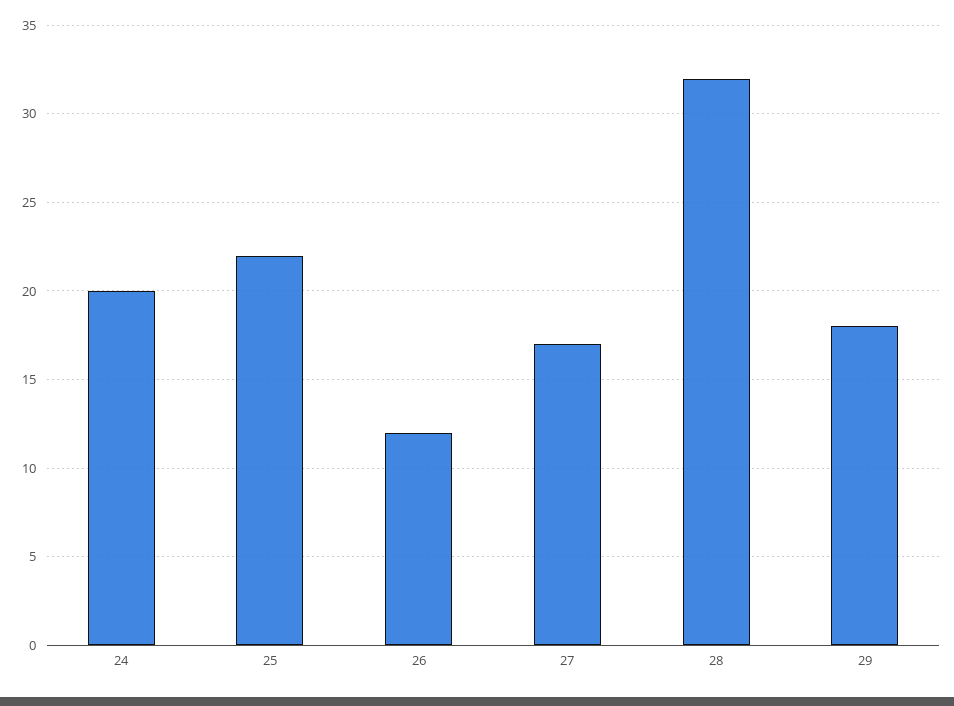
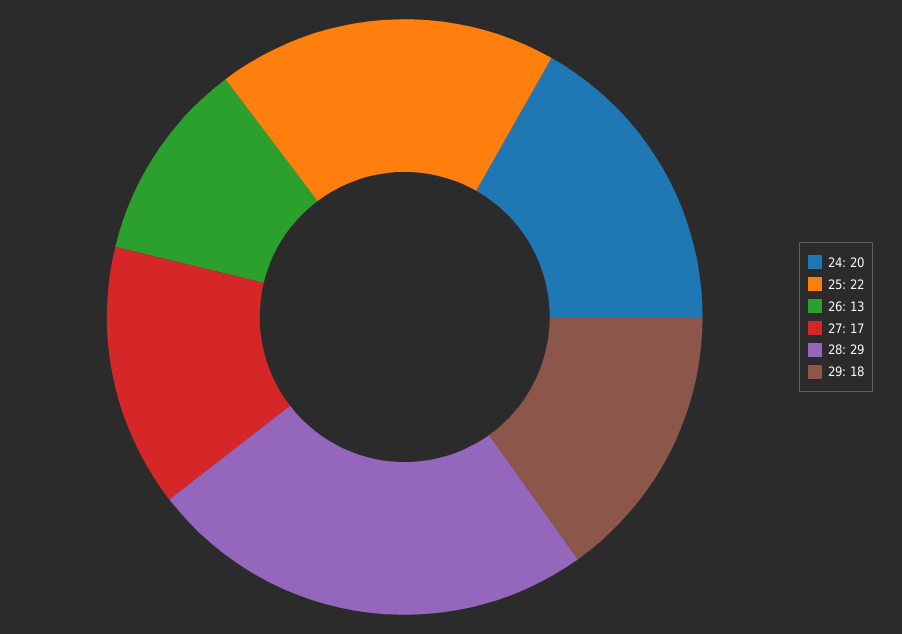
  {
    "24": 20,
    "25": 22,
-   "26": 12,
+   "26": 13,
    "27": 17,
-   "28": 32,
+   "28": 29,
    "29": 18
  }

